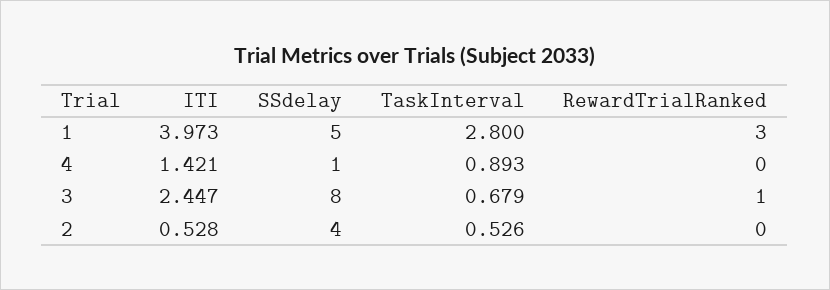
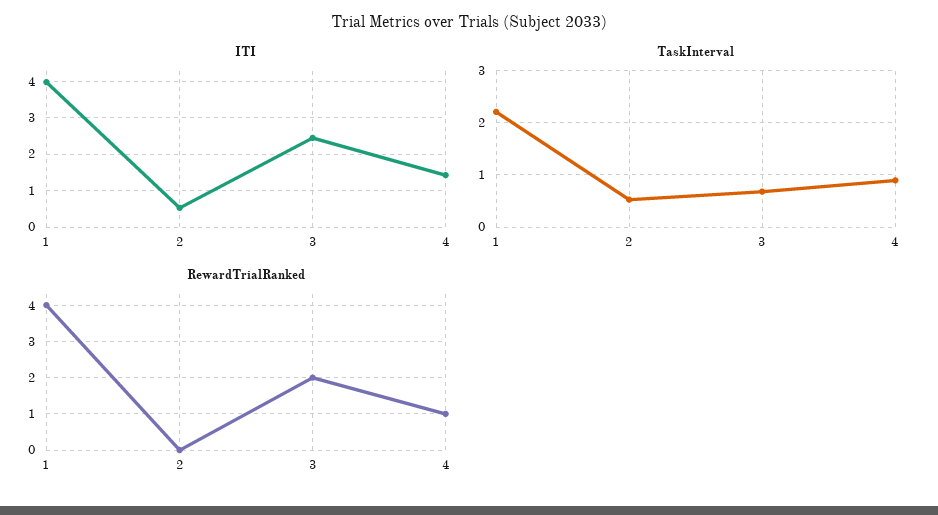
  {
    "ITI": {
      "1": 3.973,
      "4": 1.421,
      "3": 2.447,
      "2": 0.528
    },
-   "SSdelay": {
-     "1": 5,
-     "4": 1,
-     "3": 8,
-     "2": 4
-   },
    "TaskInterval": {
-     "1": 2.8,
+     "1": 2.2,
      "4": 0.893,
      "3": 0.679,
      "2": 0.526
    },
    "RewardTrialRanked": {
-     "1": 3,
+     "1": 4,
-     "4": 0,
+     "4": 1,
-     "3": 1,
+     "3": 2,
      "2": 0
    }
  }

